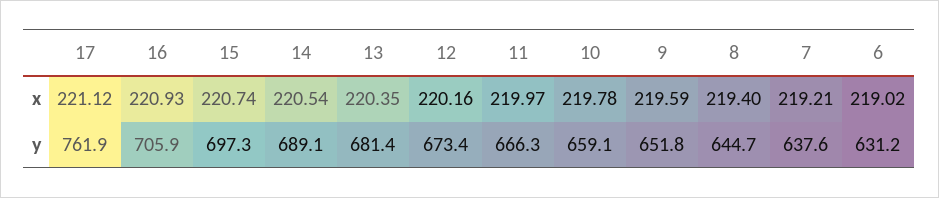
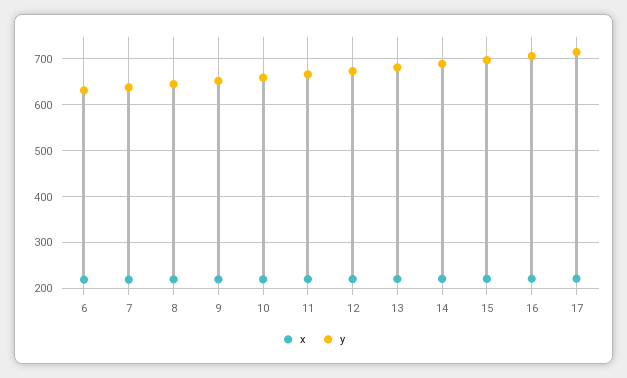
  {
    "x": {
      "17": 221.12,
      "16": 220.93,
      "15": 220.74,
      "14": 220.54,
      "13": 220.35,
      "12": 220.16,
      "11": 219.97,
      "10": 219.78,
      "9": 219.59,
      "8": 219.4,
      "7": 219.21,
      "6": 219.02
    },
    "y": {
-     "17": 761.9,
+     "17": 720,
      "16": 705.9,
      "15": 697.3,
      "14": 689.1,
      "13": 681.4,
      "12": 673.4,
      "11": 666.3,
      "10": 659.1,
      "9": 651.8,
      "8": 644.7,
      "7": 637.6,
      "6": 631.2
    }
  }

